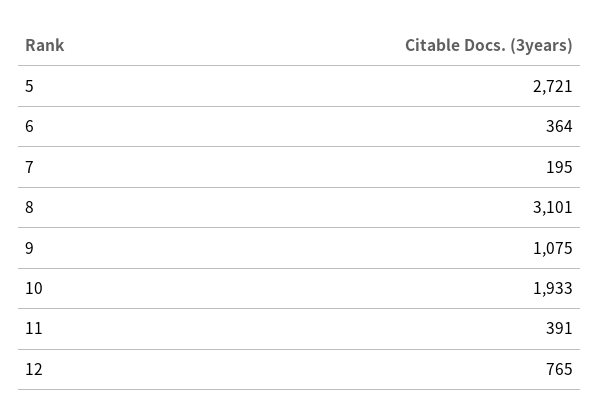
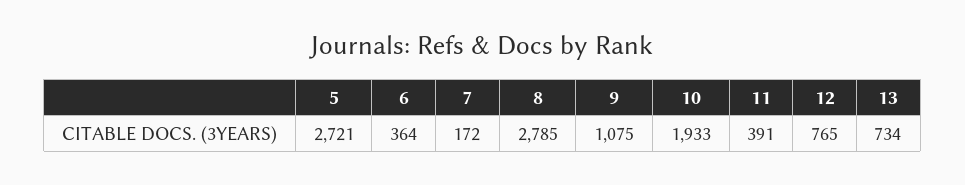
  {
    "5": 2721,
    "6": 364,
-   "7": 195,
+   "7": 172,
-   "8": 3101,
+   "8": 2785,
    "9": 1075,
    "10": 1933,
    "11": 391,
-   "12": 765
+   "12": 765,
+   "13": 734
  }

